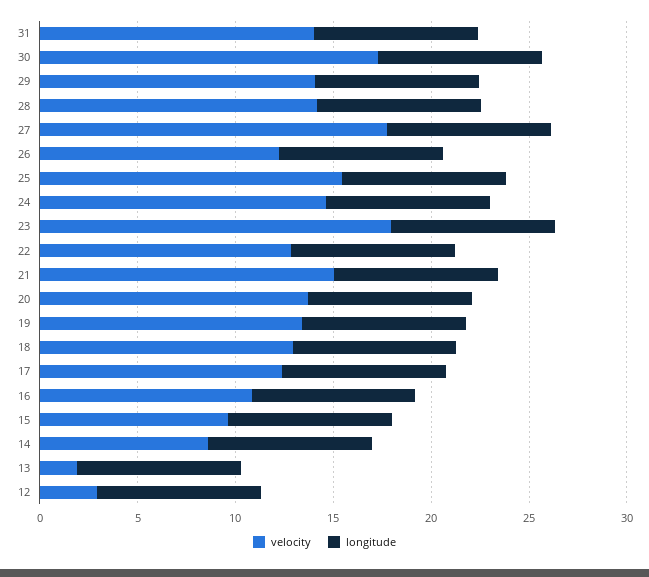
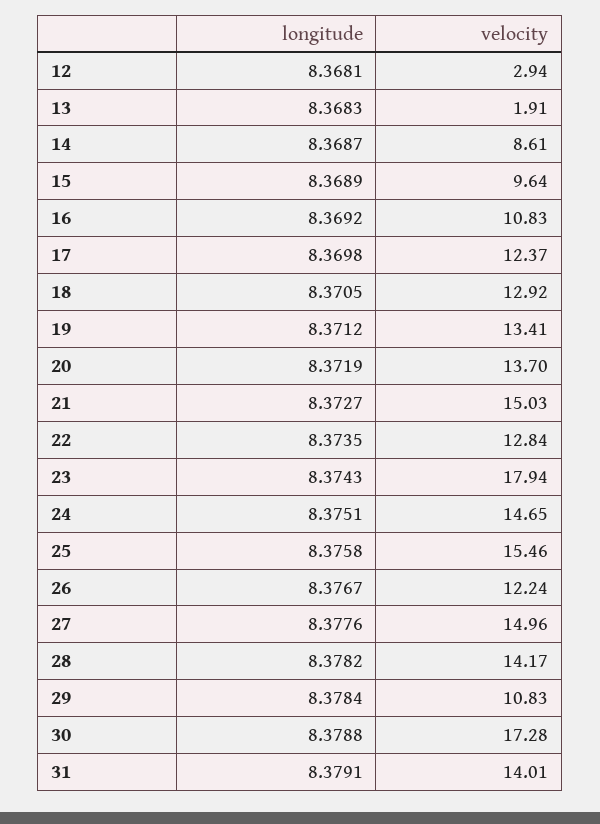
  {
    "velocity": {
      "31": 14.01,
      "30": 17.28,
-     "29": 14,
+     "29": 10.83,
      "28": 14.17,
-     "27": 18,
+     "27": 14.96,
      "26": 12.24,
      "25": 15.46,
      "24": 14.65,
      "23": 17.94,
      "22": 12.84,
      "21": 15.03,
      "20": 13.7,
      "19": 13.41,
      "18": 12.92,
      "17": 12.37,
      "16": 10.83,
      "15": 9.64,
      "14": 8.61,
      "13": 1.91,
      "12": 2.94
    },
    "longitude": {
      "31": 8.3791,
      "30": 8.3788,
      "29": 8.3784,
      "28": 8.3782,
      "27": 8.3776,
      "26": 8.3767,
      "25": 8.3758,
      "24": 8.3751,
      "23": 8.3743,
      "22": 8.3735,
      "21": 8.3727,
      "20": 8.3719,
      "19": 8.3712,
      "18": 8.3705,
      "17": 8.3698,
      "16": 8.3692,
      "15": 8.3689,
      "14": 8.3687,
      "13": 8.3683,
      "12": 8.3681
    }
  }

